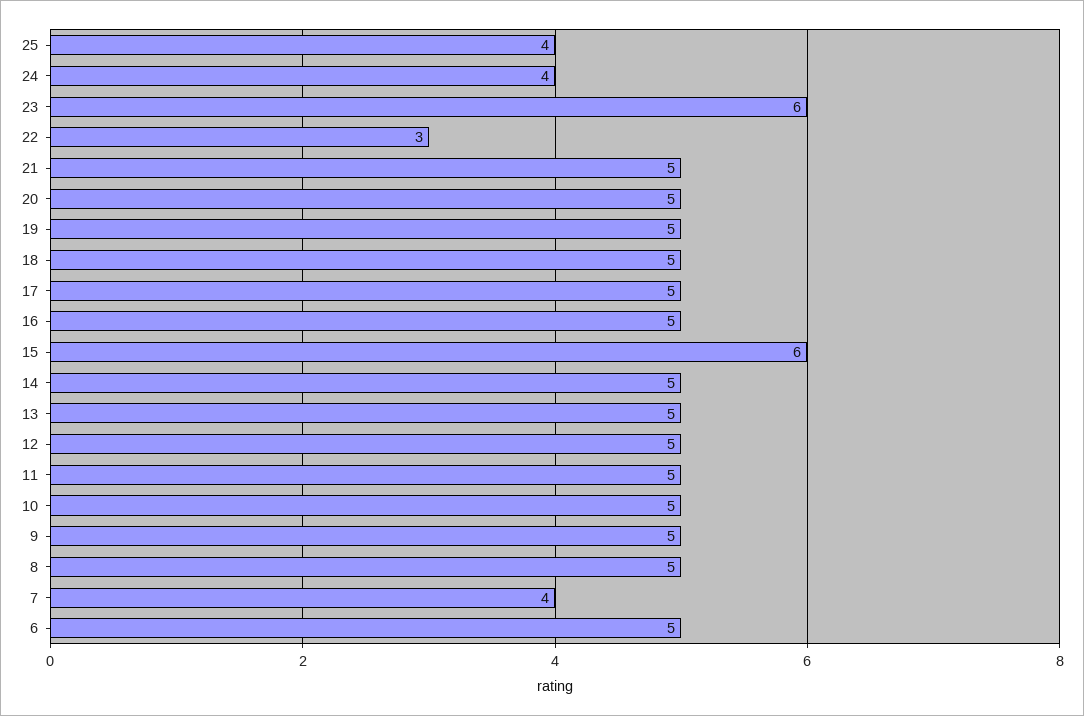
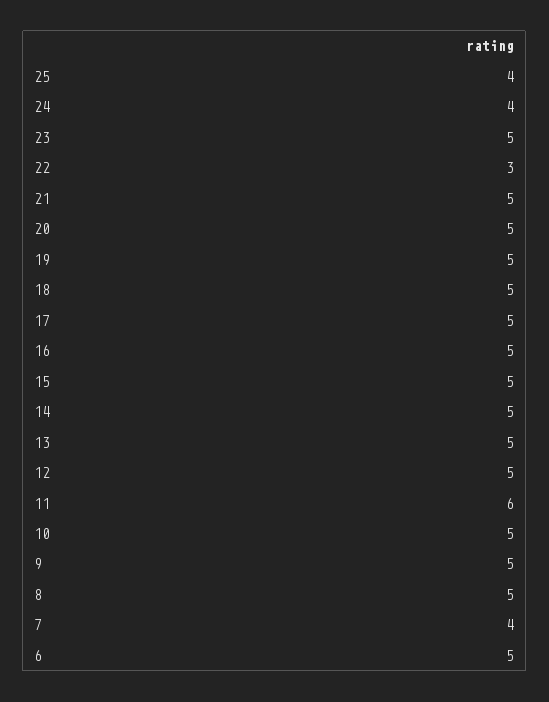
  {
    "25": 4,
    "24": 4,
-   "23": 6,
+   "23": 5,
    "22": 3,
    "21": 5,
    "20": 5,
    "19": 5,
    "18": 5,
    "17": 5,
    "16": 5,
-   "15": 6,
+   "15": 5,
    "14": 5,
    "13": 5,
    "12": 5,
-   "11": 5,
+   "11": 6,
    "10": 5,
    "9": 5,
    "8": 5,
    "7": 4,
    "6": 5
  }

